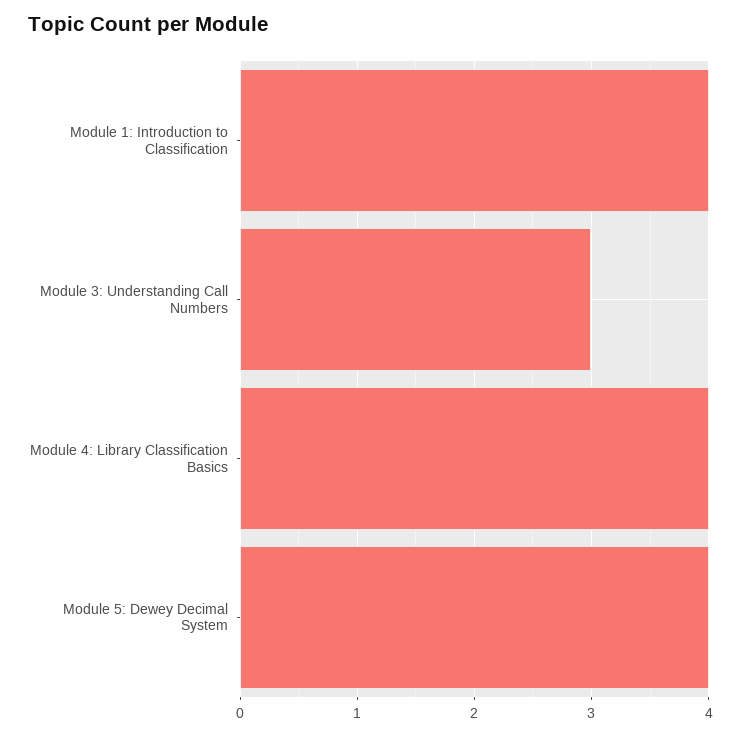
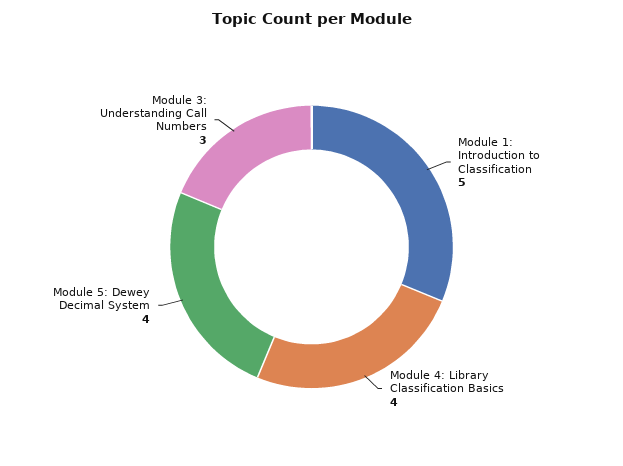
  {
-   "Module 1: Introduction to Classification": 4,
+   "Module 1: Introduction to Classification": 5,
    "Module 3: Understanding Call Numbers": 3,
    "Module 4: Library Classification Basics": 4,
    "Module 5: Dewey Decimal System": 4
  }

